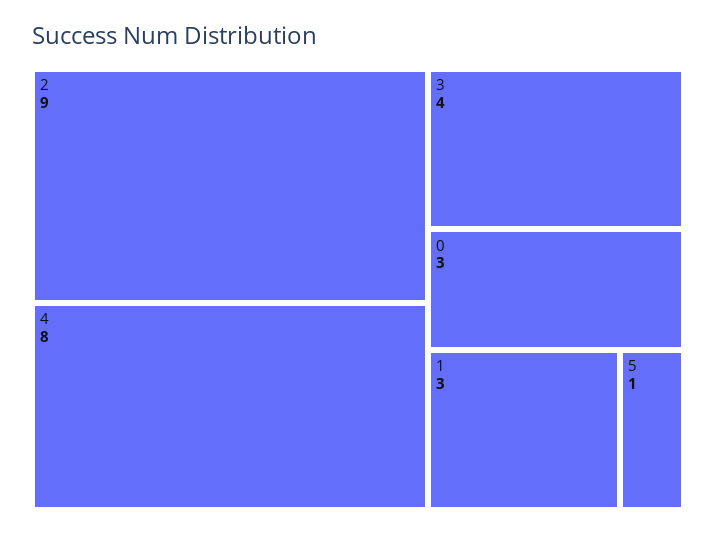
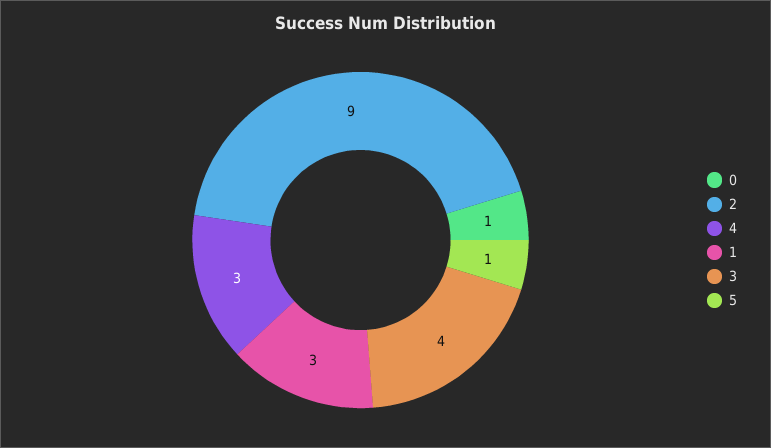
  {
    "2": 9,
-   "4": 8,
+   "4": 3,
    "3": 4,
-   "0": 3,
+   "0": 1,
    "1": 3,
    "5": 1
  }

